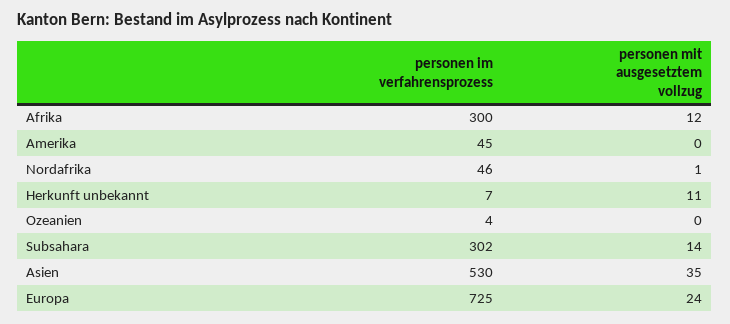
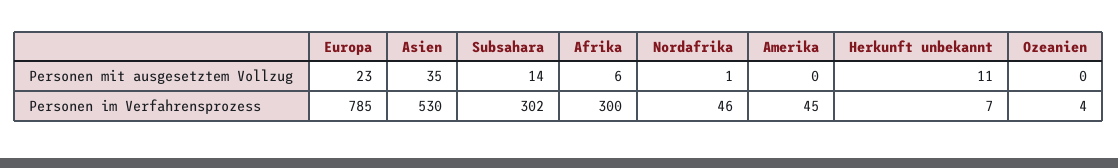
  {
    "personen im verfahrensprozess": {
      "Afrika": 300,
      "Amerika": 45,
      "Nordafrika": 46,
      "Herkunft unbekannt": 7,
      "Ozeanien": 4,
      "Subsahara": 302,
      "Asien": 530,
-     "Europa": 725
+     "Europa": 785
    },
    "personen mit ausgesetztem vollzug": {
-     "Afrika": 12,
+     "Afrika": 6,
      "Amerika": 0,
      "Nordafrika": 1,
      "Herkunft unbekannt": 11,
      "Ozeanien": 0,
      "Subsahara": 14,
      "Asien": 35,
-     "Europa": 24
+     "Europa": 23
    }
  }

